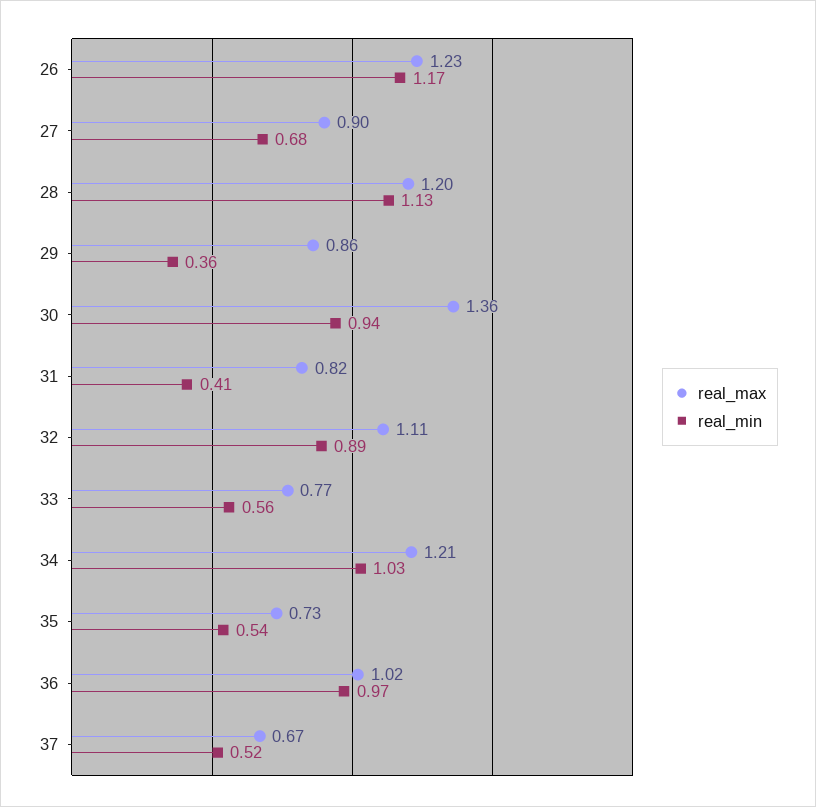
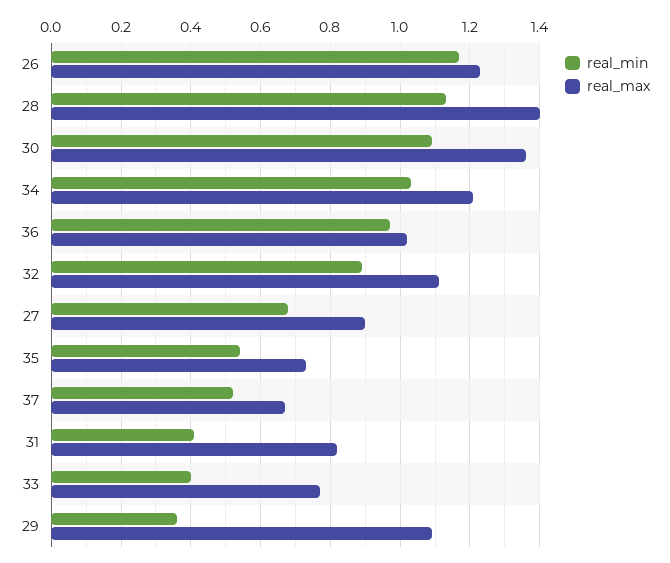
  {
    "real_max": {
      "26": 1.23,
      "27": 0.9,
-     "28": 1.2,
+     "28": 1.4,
-     "29": 0.86,
+     "29": 1.1,
      "30": 1.36,
      "31": 0.82,
      "32": 1.11,
      "33": 0.77,
      "34": 1.21,
      "35": 0.73,
      "36": 1.02,
      "37": 0.67
    },
    "real_min": {
      "26": 1.17,
      "27": 0.68,
      "28": 1.13,
      "29": 0.36,
-     "30": 0.94,
+     "30": 1.1,
      "31": 0.41,
      "32": 0.89,
-     "33": 0.56,
+     "33": 0.4,
      "34": 1.03,
      "35": 0.54,
      "36": 0.97,
      "37": 0.52
    }
  }

